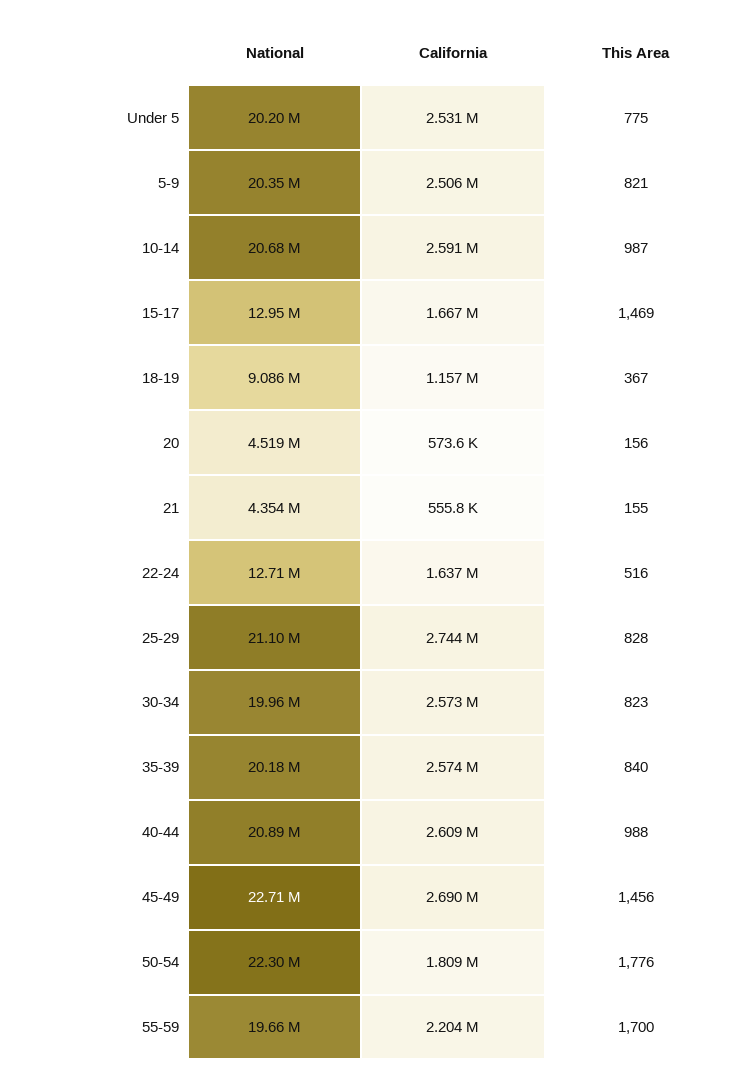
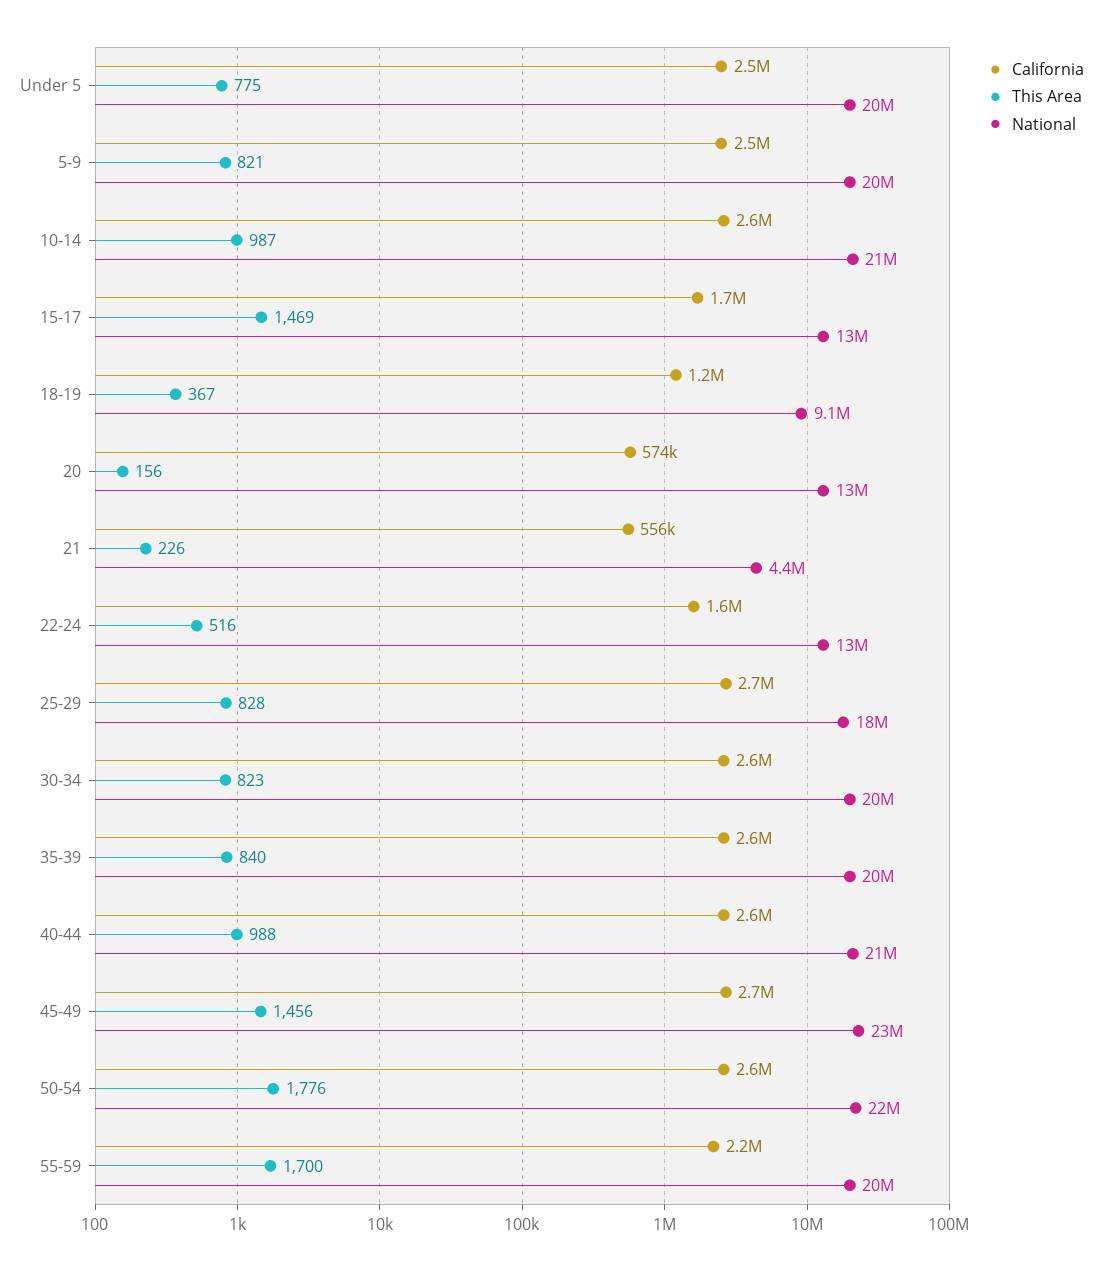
  {
    "National": {
      "Under 5": 20200000,
      "5-9": 20350000,
      "10-14": 20680000,
      "15-17": 12950000,
      "18-19": 9086000,
-     "20": 4519000,
+     "20": 13000000,
      "21": 4354000,
      "22-24": 12710000,
-     "25-29": 21100000,
+     "25-29": 18000000,
      "30-34": 19960000,
      "35-39": 20180000,
      "40-44": 20890000,
      "45-49": 22710000,
      "50-54": 22300000,
      "55-59": 19660000
    },
    "California": {
      "Under 5": 2531000,
      "5-9": 2506000,
      "10-14": 2591000,
      "15-17": 1667000,
      "18-19": 1157000,
      "20": 573600,
      "21": 555800,
      "22-24": 1637000,
      "25-29": 2744000,
      "30-34": 2573000,
      "35-39": 2574000,
      "40-44": 2609000,
      "45-49": 2690000,
-     "50-54": 1809000,
+     "50-54": 2600000,
      "55-59": 2204000
    },
    "This Area": {
      "Under 5": 775,
      "5-9": 821,
      "10-14": 987,
      "15-17": 1469,
      "18-19": 367,
      "20": 156,
-     "21": 155,
+     "21": 226,
      "22-24": 516,
      "25-29": 828,
      "30-34": 823,
      "35-39": 840,
      "40-44": 988,
      "45-49": 1456,
      "50-54": 1776,
      "55-59": 1700
    }
  }

